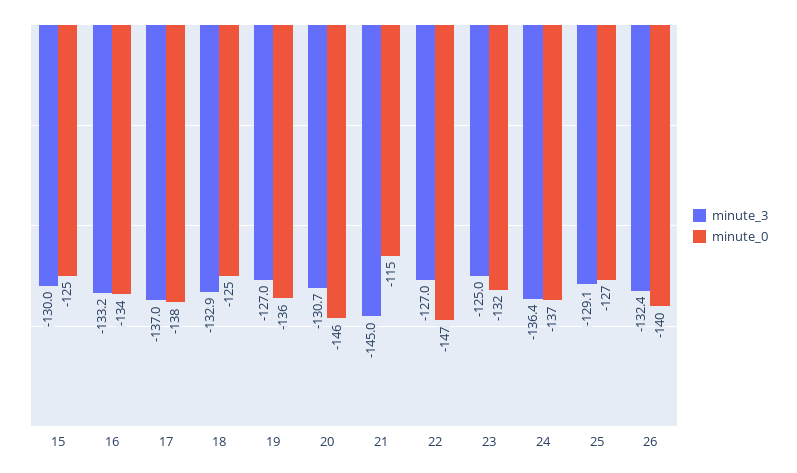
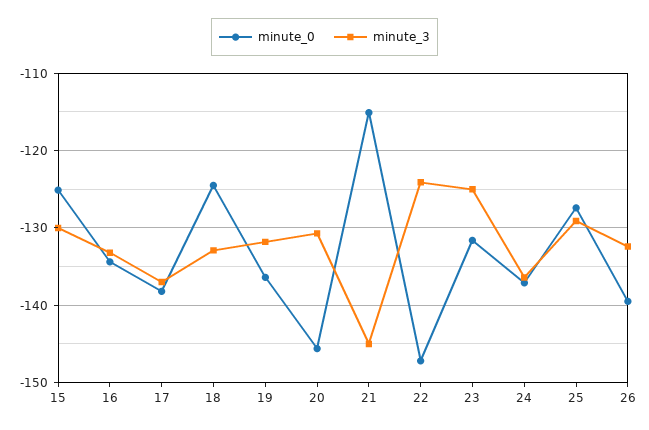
  {
    "minute_3": {
      "15": -130,
      "16": -133.2,
      "17": -137,
      "18": -132.9,
-     "19": -127,
+     "19": -132,
      "20": -130.7,
      "21": -145,
-     "22": -127,
+     "22": -124,
      "23": -125,
      "24": -136.4,
      "25": -129.1,
      "26": -132.4
    },
    "minute_0": {
      "15": -125,
      "16": -134,
      "17": -138,
      "18": -125,
      "19": -136,
      "20": -146,
      "21": -115,
      "22": -147,
      "23": -132,
      "24": -137,
      "25": -127,
      "26": -140
    }
  }

